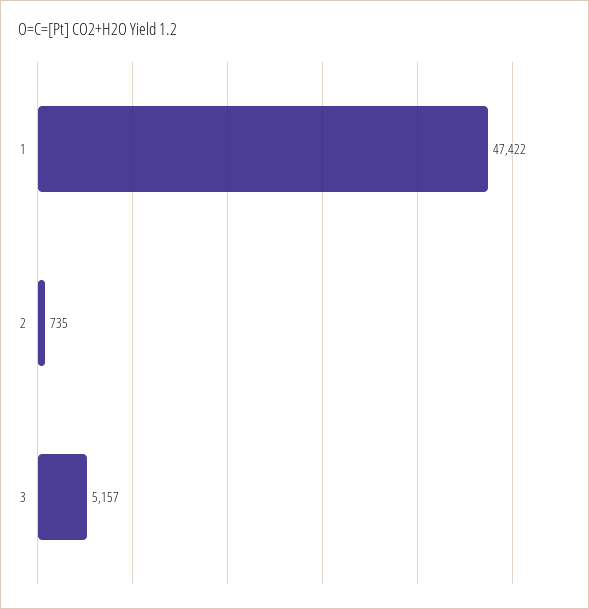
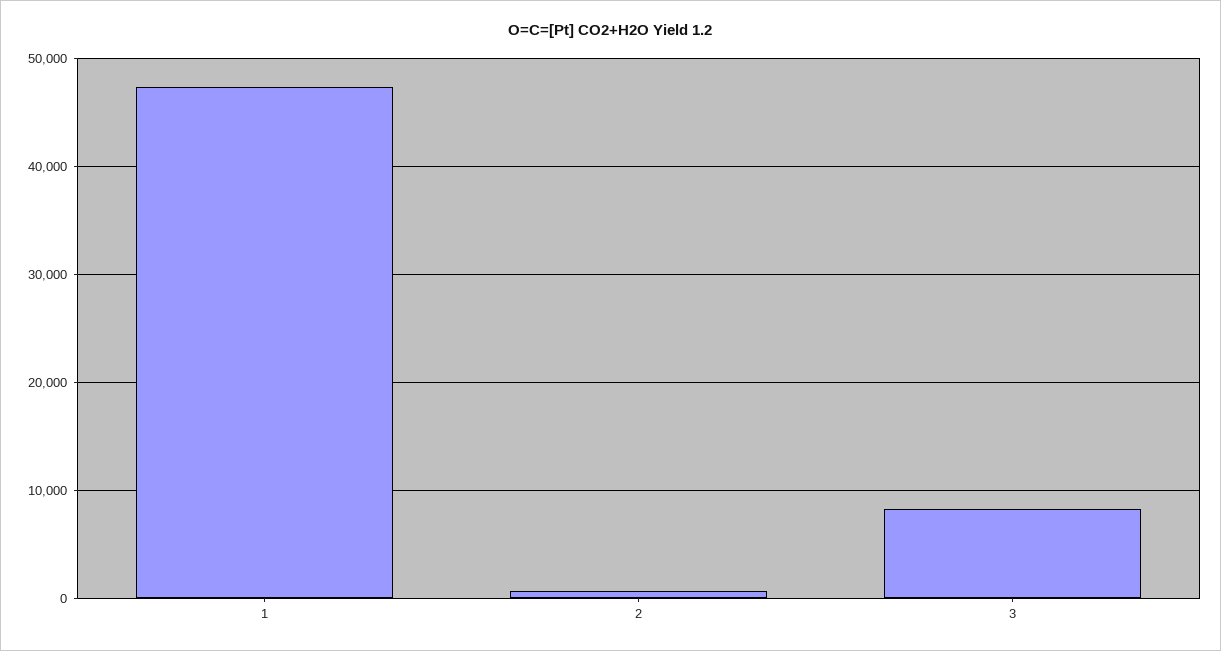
  {
    "1": 47422,
    "2": 735,
-   "3": 5157
+   "3": 8000
  }

